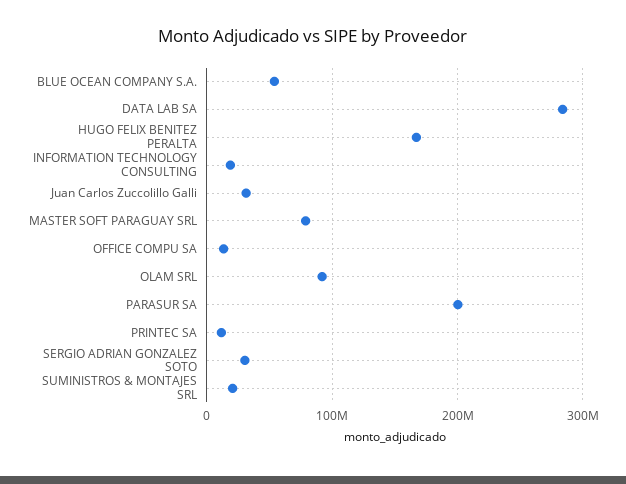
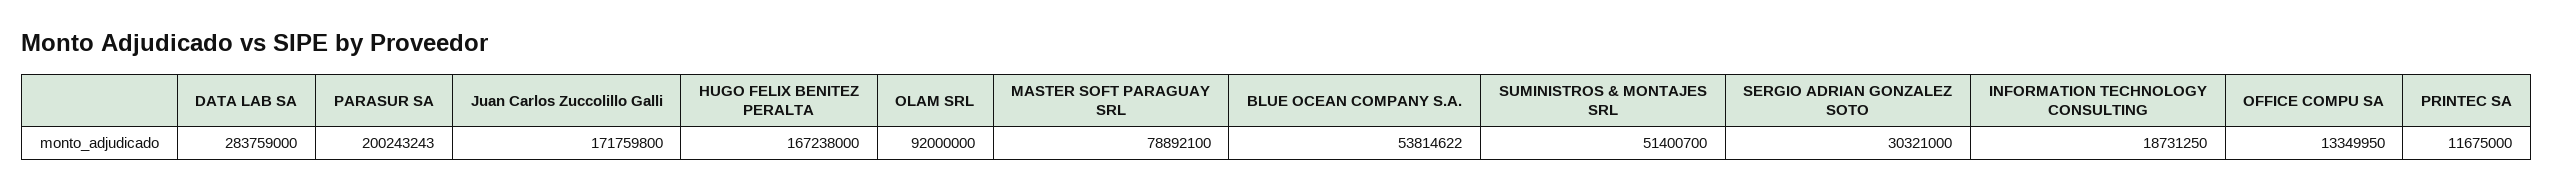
  {
    "BLUE OCEAN COMPANY S.A.": 53814622,
    "DATA LAB SA": 283759000,
    "HUGO FELIX BENITEZ PERALTA": 167238000,
    "INFORMATION TECHNOLOGY CONSULTING": 18731250,
-   "Juan Carlos Zuccolillo Galli": 30000000,
+   "Juan Carlos Zuccolillo Galli": 171759800,
    "MASTER SOFT PARAGUAY SRL": 78892100,
    "OFFICE COMPU SA": 13349950,
    "OLAM SRL": 92000000,
    "PARASUR SA": 200243243,
    "PRINTEC SA": 11675000,
    "SERGIO ADRIAN GONZALEZ SOTO": 30321000,
-   "SUMINISTROS & MONTAJES SRL": 20000000
+   "SUMINISTROS & MONTAJES SRL": 51400700
  }

